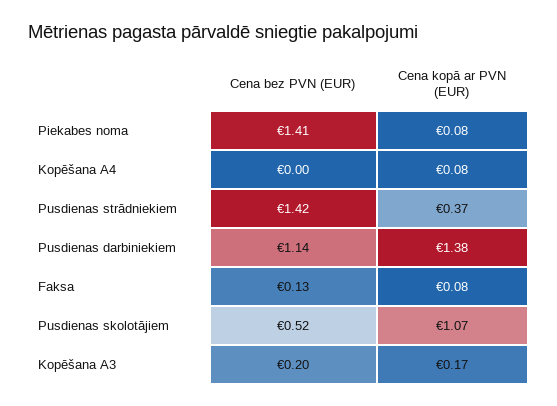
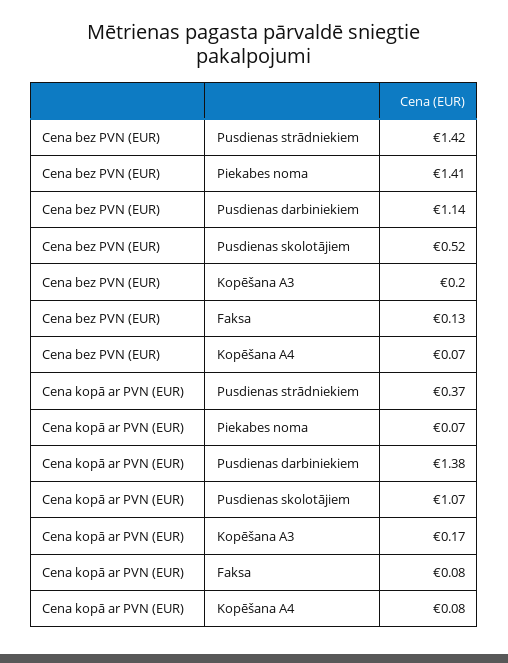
  {
    "Cena bez PVN (EUR)": {
      "Piekabes noma": 1.41,
-     "Kopēšana A4": 0,
+     "Kopēšana A4": 0.07,
      "Pusdienas strādniekiem": 1.42,
      "Pusdienas darbiniekiem": 1.14,
      "Faksa": 0.13,
      "Pusdienas skolotājiem": 0.52,
      "Kopēšana A3": 0.2
    },
    "Cena kopā ar PVN (EUR)": {
-     "Piekabes noma": 0.08,
+     "Piekabes noma": 0.07,
      "Kopēšana A4": 0.08,
      "Pusdienas strādniekiem": 0.37,
      "Pusdienas darbiniekiem": 1.38,
      "Faksa": 0.08,
      "Pusdienas skolotājiem": 1.07,
      "Kopēšana A3": 0.17
    }
  }

